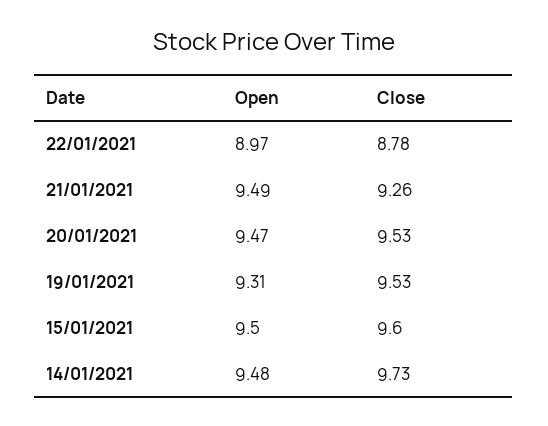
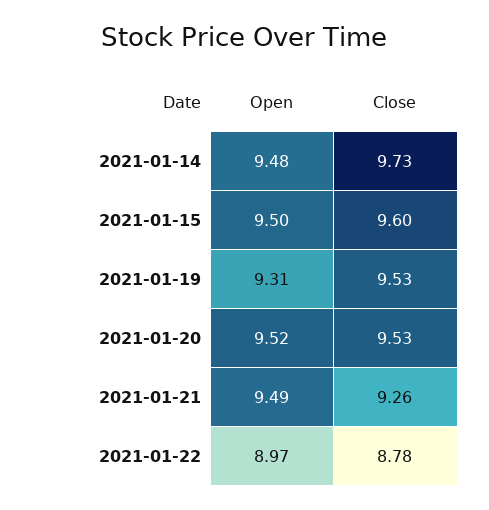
  {
    "Open": {
      "22/01/2021": 8.97,
      "21/01/2021": 9.49,
-     "20/01/2021": 9.47,
+     "20/01/2021": 9.52,
      "19/01/2021": 9.31,
      "15/01/2021": 9.5,
      "14/01/2021": 9.48
    },
    "Close": {
      "22/01/2021": 8.78,
      "21/01/2021": 9.26,
      "20/01/2021": 9.53,
      "19/01/2021": 9.53,
      "15/01/2021": 9.6,
      "14/01/2021": 9.73
    }
  }

